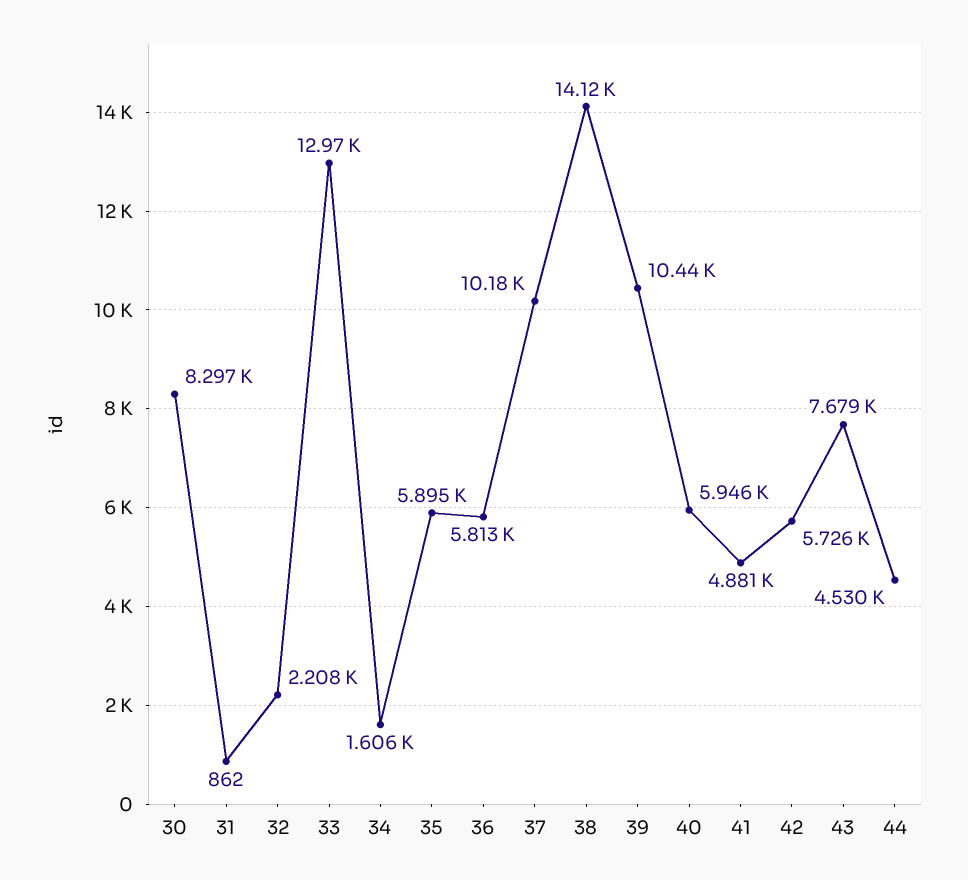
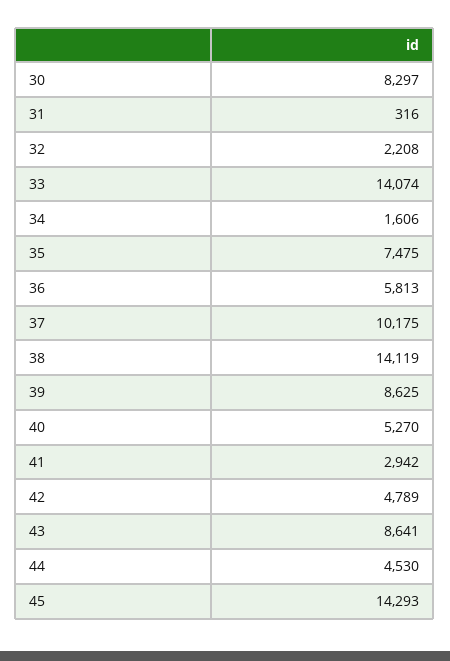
  {
    "30": 8297,
-   "31": 862,
+   "31": 316,
    "32": 2208,
-   "33": 12970,
+   "33": 14074,
    "34": 1606,
-   "35": 5895,
+   "35": 7475,
    "36": 5813,
    "37": 10175,
    "38": 14119,
-   "39": 10440,
+   "39": 8625,
-   "40": 5946,
+   "40": 5270,
-   "41": 4881,
+   "41": 2942,
-   "42": 5726,
+   "42": 4789,
-   "43": 7679,
+   "43": 8641,
-   "44": 4530
+   "44": 4530,
+   "45": 14293
  }

